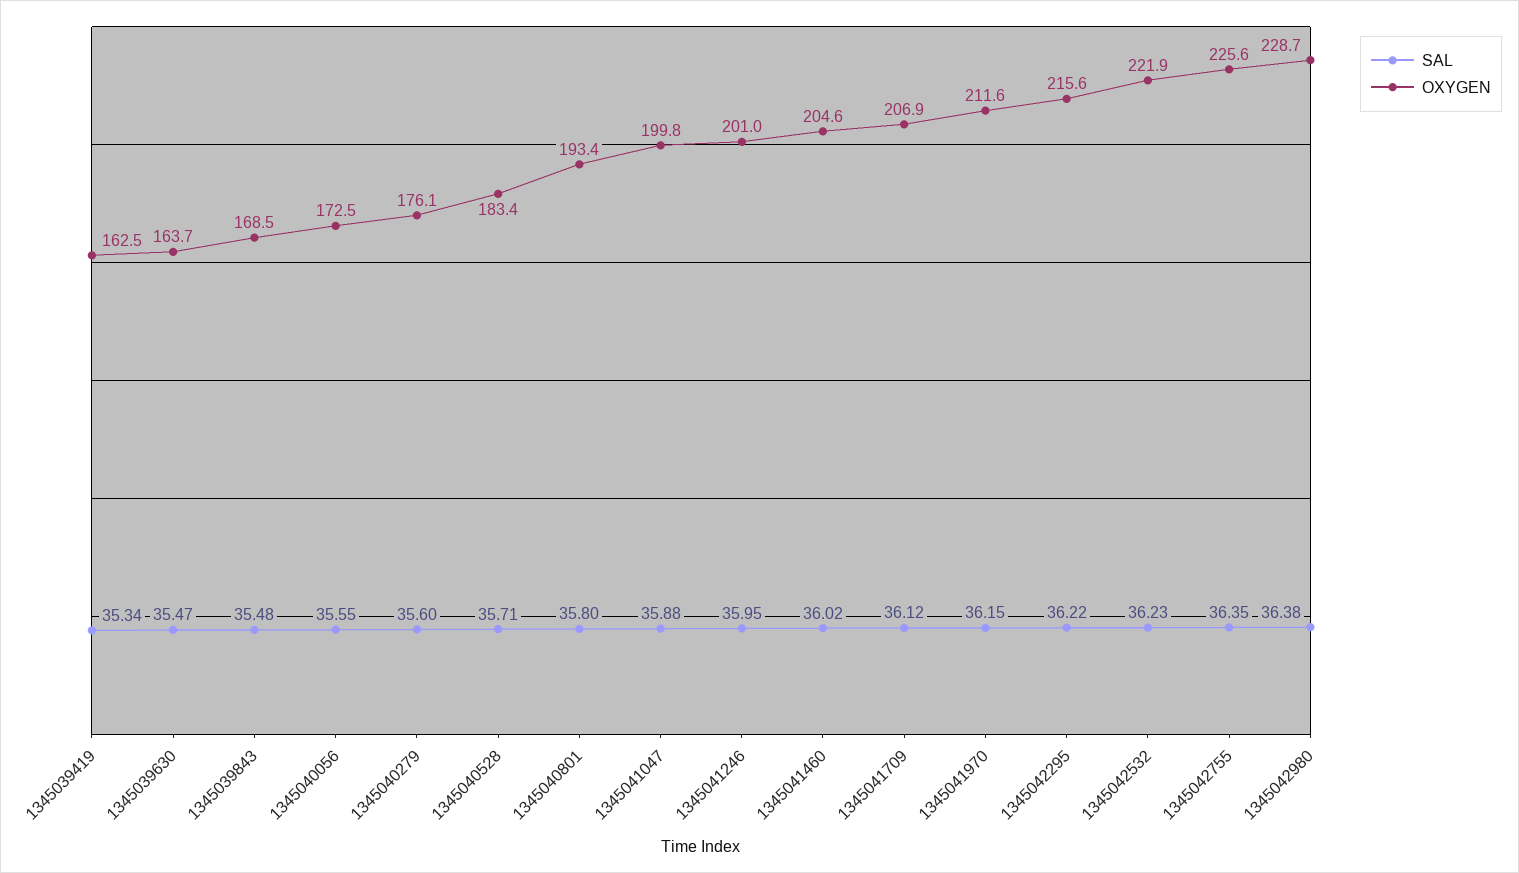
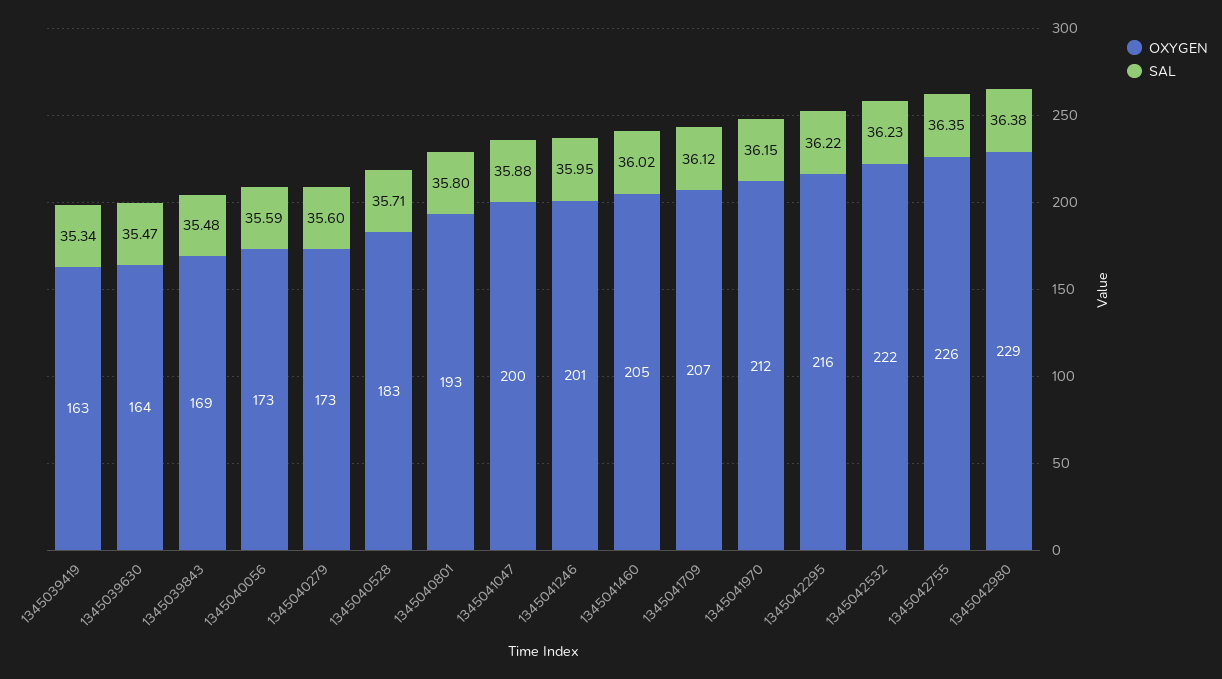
  {
    "SAL": {
      "1345039419": 35.34,
      "1345039630": 35.47,
      "1345039843": 35.48,
-     "1345040056": 35.55,
+     "1345040056": 35.59,
      "1345040279": 35.6,
      "1345040528": 35.71,
      "1345040801": 35.8,
      "1345041047": 35.88,
      "1345041246": 35.95,
      "1345041460": 36.02,
      "1345041709": 36.12,
      "1345041970": 36.15,
      "1345042295": 36.22,
      "1345042532": 36.23,
      "1345042755": 36.35,
      "1345042980": 36.38
    },
    "OXYGEN": {
      "1345039419": 162.5,
      "1345039630": 163.7,
      "1345039843": 168.5,
      "1345040056": 172.5,
-     "1345040279": 176.1,
+     "1345040279": 173,
      "1345040528": 183.4,
      "1345040801": 193.4,
      "1345041047": 199.8,
      "1345041246": 201,
      "1345041460": 204.6,
      "1345041709": 206.9,
      "1345041970": 211.6,
      "1345042295": 215.6,
      "1345042532": 221.9,
      "1345042755": 225.6,
      "1345042980": 228.7
    }
  }

